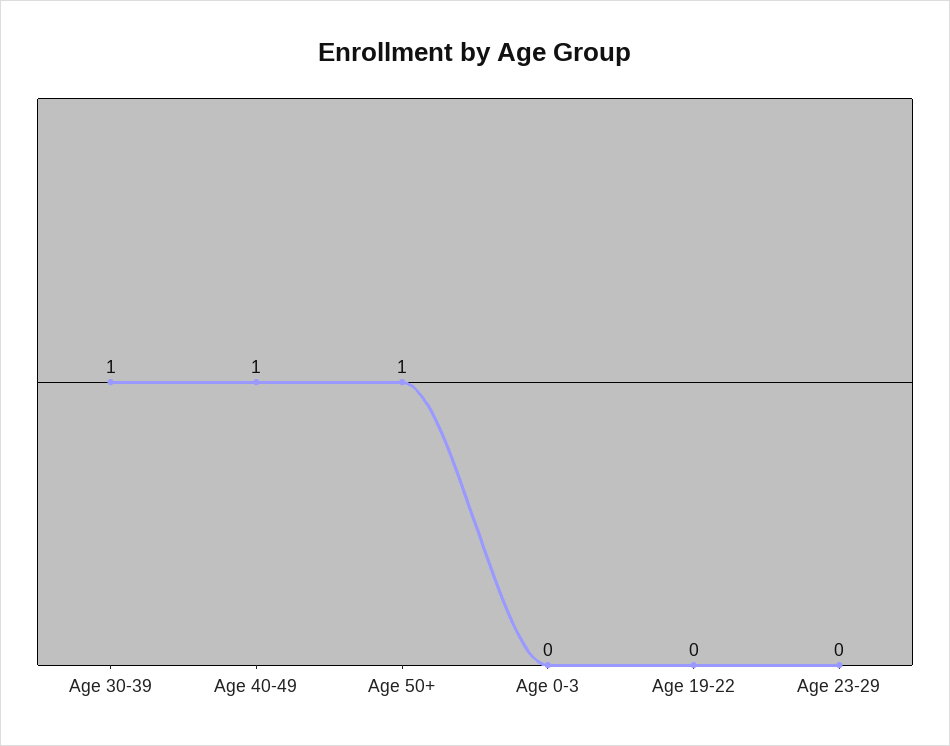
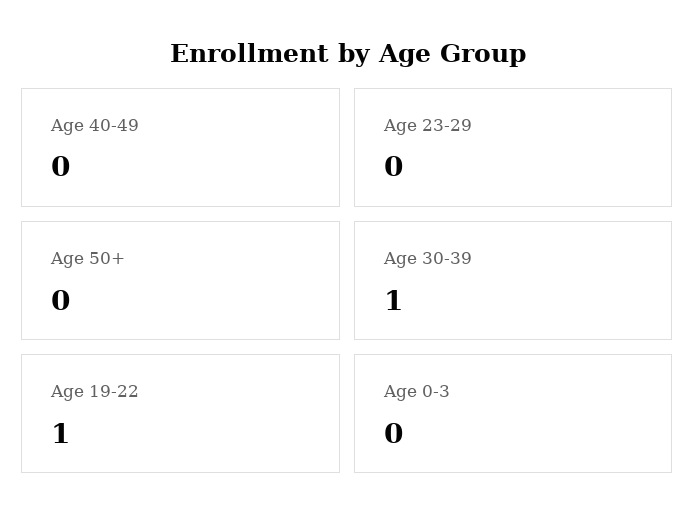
  {
    "Age 30-39": 1,
-   "Age 40-49": 1,
+   "Age 40-49": 0,
-   "Age 50+": 1,
+   "Age 50+": 0,
    "Age 0-3": 0,
-   "Age 19-22": 0,
+   "Age 19-22": 1,
    "Age 23-29": 0
  }

